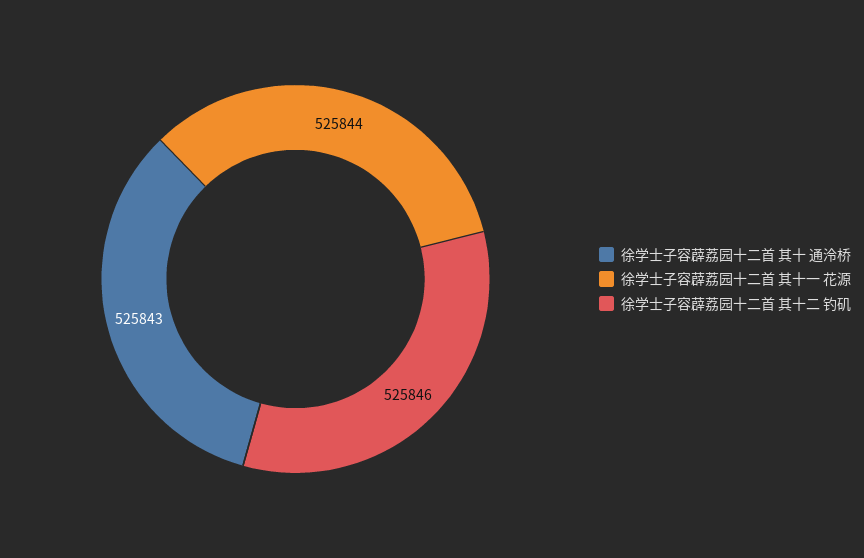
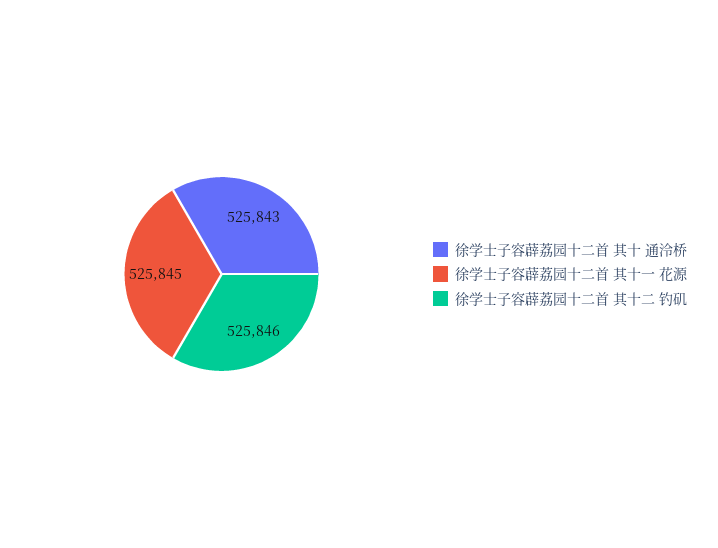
  {
    "徐学士子容薜荔园十二首 其十 通泠桥": 525843,
-   "徐学士子容薜荔园十二首 其十一 花源": 525844,
+   "徐学士子容薜荔园十二首 其十一 花源": 525845,
    "徐学士子容薜荔园十二首 其十二 钓矶": 525846
  }

